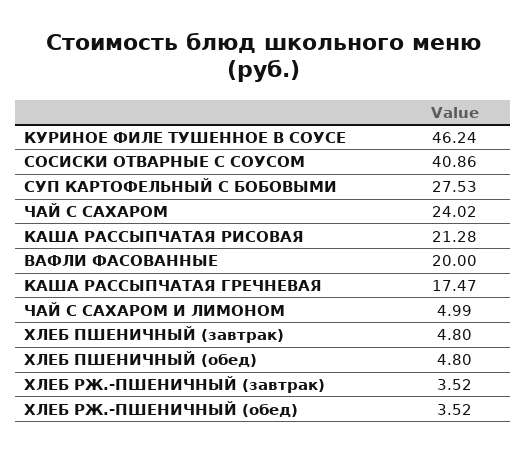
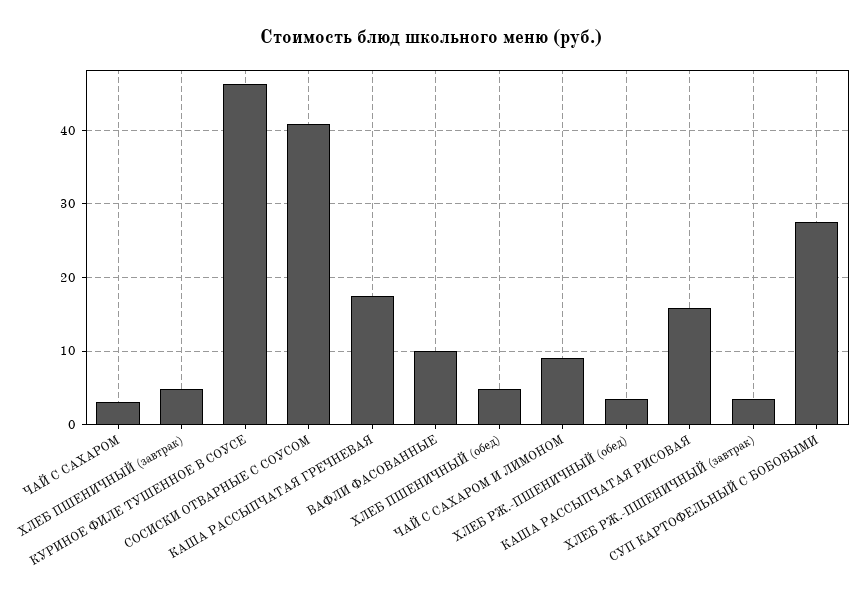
  {
    "КУРИНОЕ ФИЛЕ ТУШЕННОЕ В СОУСЕ": 46.24,
    "СОСИСКИ ОТВАРНЫЕ С СОУСОМ": 40.86,
    "СУП КАРТОФЕЛЬНЫЙ С БОБОВЫМИ": 27.53,
-   "ЧАЙ С САХАРОМ": 24.02,
+   "ЧАЙ С САХАРОМ": 3,
-   "КАША РАССЫПЧАТАЯ РИСОВАЯ": 21.28,
+   "КАША РАССЫПЧАТАЯ РИСОВАЯ": 16,
-   "ВАФЛИ ФАСОВАННЫЕ": 20,
+   "ВАФЛИ ФАСОВАННЫЕ": 10,
    "КАША РАССЫПЧАТАЯ ГРЕЧНЕВАЯ": 17.47,
-   "ЧАЙ С САХАРОМ И ЛИМОНОМ": 4.99,
+   "ЧАЙ С САХАРОМ И ЛИМОНОМ": 9,
    "ХЛЕБ ПШЕНИЧНЫЙ (завтрак)": 4.8,
    "ХЛЕБ ПШЕНИЧНЫЙ (обед)": 4.8,
    "ХЛЕБ РЖ.-ПШЕНИЧНЫЙ (завтрак)": 3.52,
    "ХЛЕБ РЖ.-ПШЕНИЧНЫЙ (обед)": 3.52
  }

